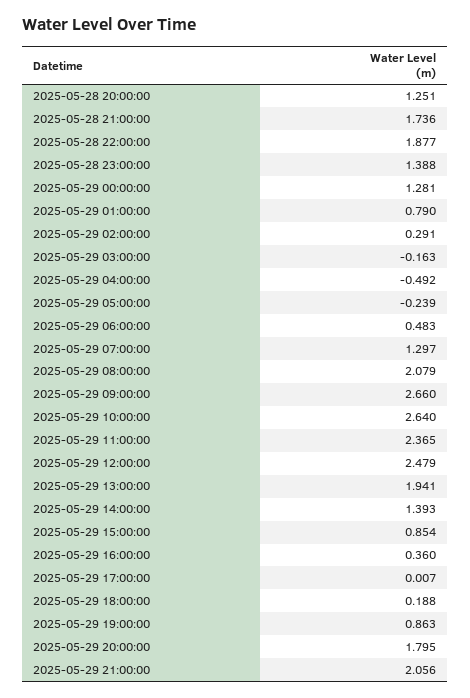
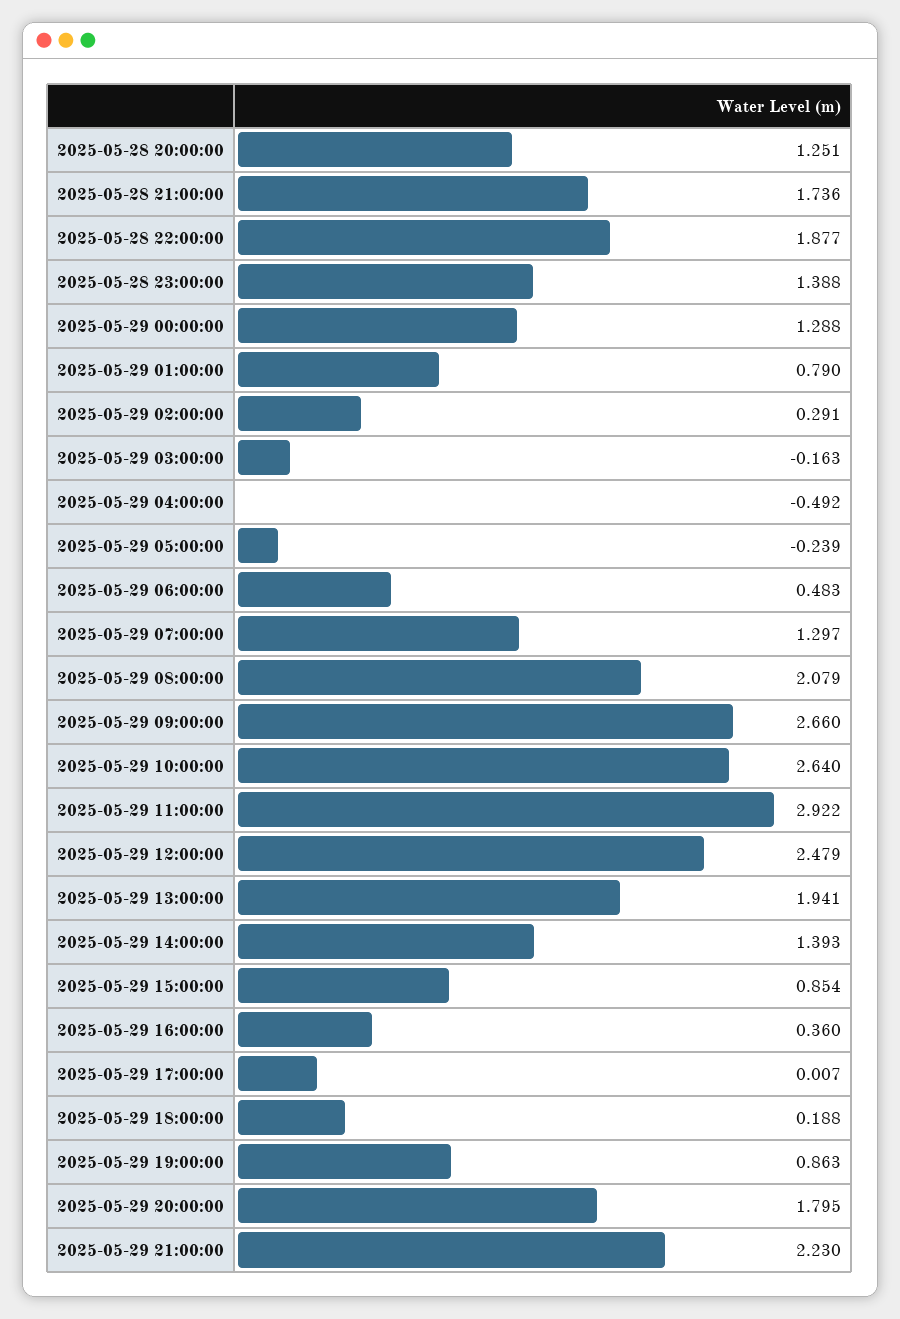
  {
    "2025-05-28 20:00:00": 1.251,
    "2025-05-28 21:00:00": 1.736,
    "2025-05-28 22:00:00": 1.877,
    "2025-05-28 23:00:00": 1.388,
-   "2025-05-29 00:00:00": 1.281,
+   "2025-05-29 00:00:00": 1.288,
    "2025-05-29 01:00:00": 0.79,
    "2025-05-29 02:00:00": 0.291,
    "2025-05-29 03:00:00": -0.163,
    "2025-05-29 04:00:00": -0.492,
    "2025-05-29 05:00:00": -0.239,
    "2025-05-29 06:00:00": 0.483,
    "2025-05-29 07:00:00": 1.297,
    "2025-05-29 08:00:00": 2.079,
    "2025-05-29 09:00:00": 2.66,
    "2025-05-29 10:00:00": 2.64,
-   "2025-05-29 11:00:00": 2.365,
+   "2025-05-29 11:00:00": 2.922,
    "2025-05-29 12:00:00": 2.479,
    "2025-05-29 13:00:00": 1.941,
    "2025-05-29 14:00:00": 1.393,
    "2025-05-29 15:00:00": 0.854,
    "2025-05-29 16:00:00": 0.36,
    "2025-05-29 17:00:00": 0.007,
    "2025-05-29 18:00:00": 0.188,
    "2025-05-29 19:00:00": 0.863,
    "2025-05-29 20:00:00": 1.795,
-   "2025-05-29 21:00:00": 2.056
+   "2025-05-29 21:00:00": 2.23
  }

